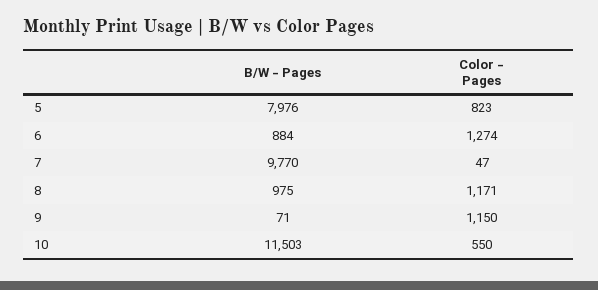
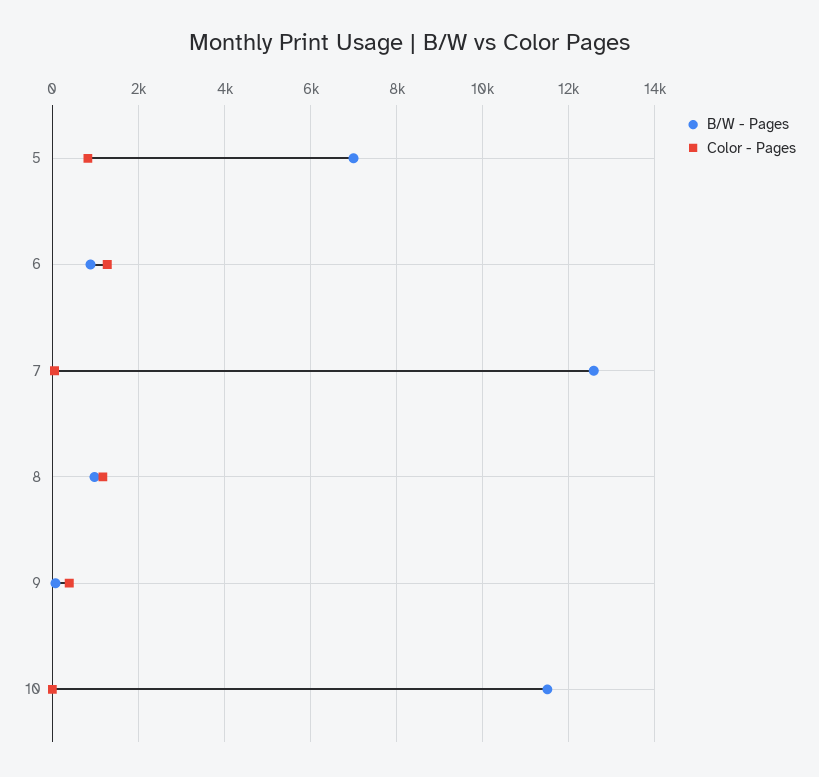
  {
    "B/W - Pages": {
-     "5": 7976,
+     "5": 7000,
      "6": 884,
-     "7": 9770,
+     "7": 12600,
      "8": 975,
      "9": 71,
      "10": 11503
    },
    "Color - Pages": {
      "5": 823,
      "6": 1274,
      "7": 47,
      "8": 1171,
-     "9": 1150,
+     "9": 400,
-     "10": 550
+     "10": 0
    }
  }

